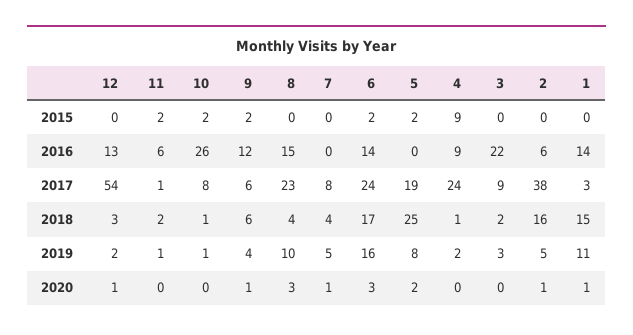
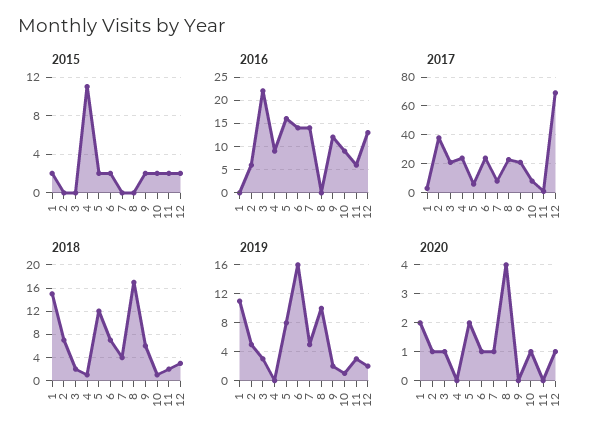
  {
    "2015": {
-     "12": 0,
+     "12": 2,
      "11": 2,
      "10": 2,
      "9": 2,
      "8": 0,
      "7": 0,
      "6": 2,
      "5": 2,
-     "4": 9,
+     "4": 11,
      "3": 0,
      "2": 0,
-     "1": 0
+     "1": 2
    },
    "2016": {
      "12": 13,
      "11": 6,
-     "10": 26,
+     "10": 10,
      "9": 12,
-     "8": 15,
+     "8": 0,
-     "7": 0,
+     "7": 15,
      "6": 14,
-     "5": 0,
+     "5": 15,
      "4": 9,
      "3": 22,
      "2": 6,
-     "1": 14
+     "1": 0
    },
    "2017": {
-     "12": 54,
+     "12": 70,
      "11": 1,
      "10": 8,
-     "9": 6,
+     "9": 20,
      "8": 23,
      "7": 8,
      "6": 24,
-     "5": 19,
+     "5": 5,
      "4": 24,
-     "3": 9,
+     "3": 20,
      "2": 38,
      "1": 3
    },
    "2018": {
      "12": 3,
      "11": 2,
      "10": 1,
      "9": 6,
-     "8": 4,
+     "8": 16,
      "7": 4,
-     "6": 17,
+     "6": 8,
-     "5": 25,
+     "5": 12,
      "4": 1,
      "3": 2,
-     "2": 16,
+     "2": 8,
      "1": 15
    },
    "2019": {
      "12": 2,
-     "11": 1,
+     "11": 3,
      "10": 1,
-     "9": 4,
+     "9": 2,
      "8": 10,
      "7": 5,
      "6": 16,
      "5": 8,
-     "4": 2,
+     "4": 0,
      "3": 3,
      "2": 5,
      "1": 11
    },
    "2020": {
      "12": 1,
      "11": 0,
-     "10": 0,
+     "10": 1,
-     "9": 1,
+     "9": 0,
-     "8": 3,
+     "8": 4,
      "7": 1,
-     "6": 3,
+     "6": 1,
      "5": 2,
      "4": 0,
-     "3": 0,
+     "3": 1,
      "2": 1,
-     "1": 1
+     "1": 2
    }
  }

